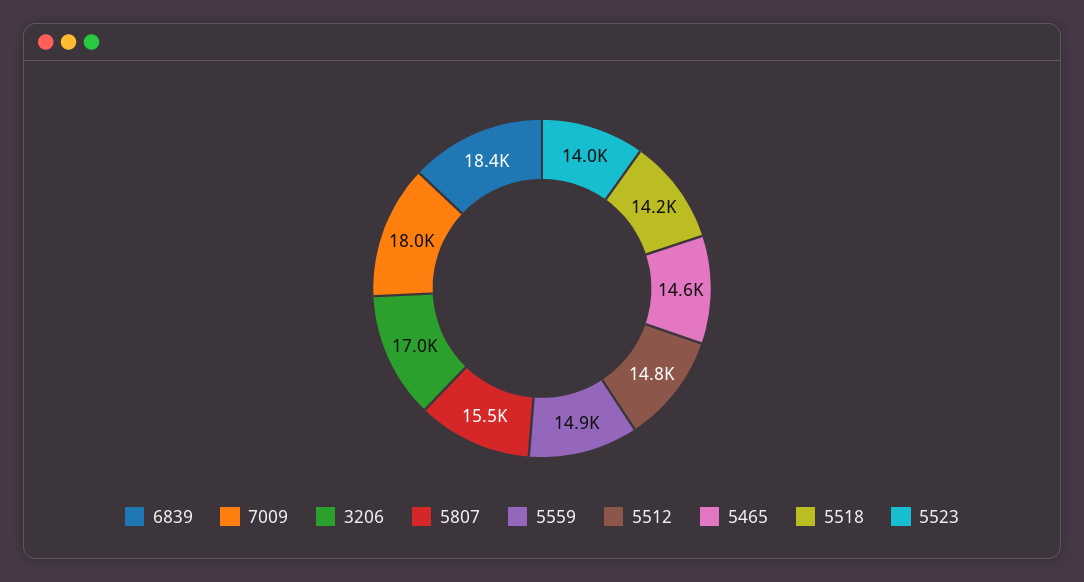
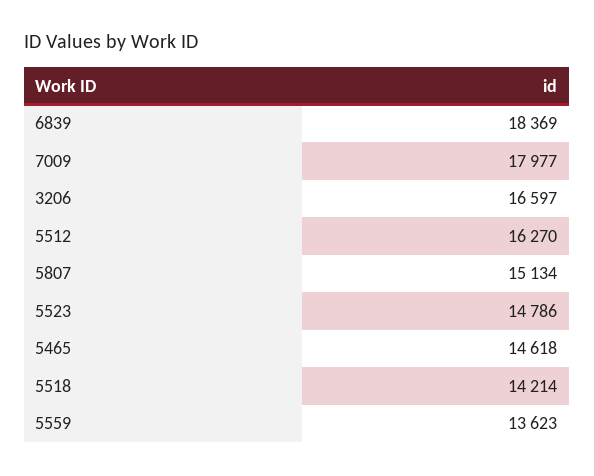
  {
    "6839": 18369,
    "7009": 17977,
-   "3206": 17000,
+   "3206": 16597,
-   "5807": 15500,
+   "5807": 15134,
-   "5559": 14900,
+   "5559": 13623,
-   "5512": 14800,
+   "5512": 16270,
    "5465": 14618,
    "5518": 14214,
-   "5523": 14000
+   "5523": 14786
  }

